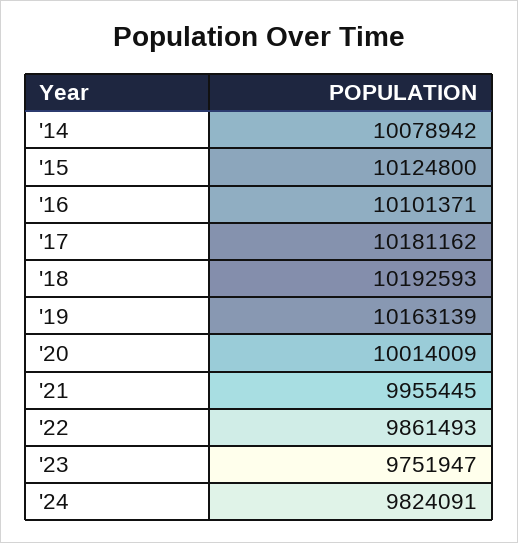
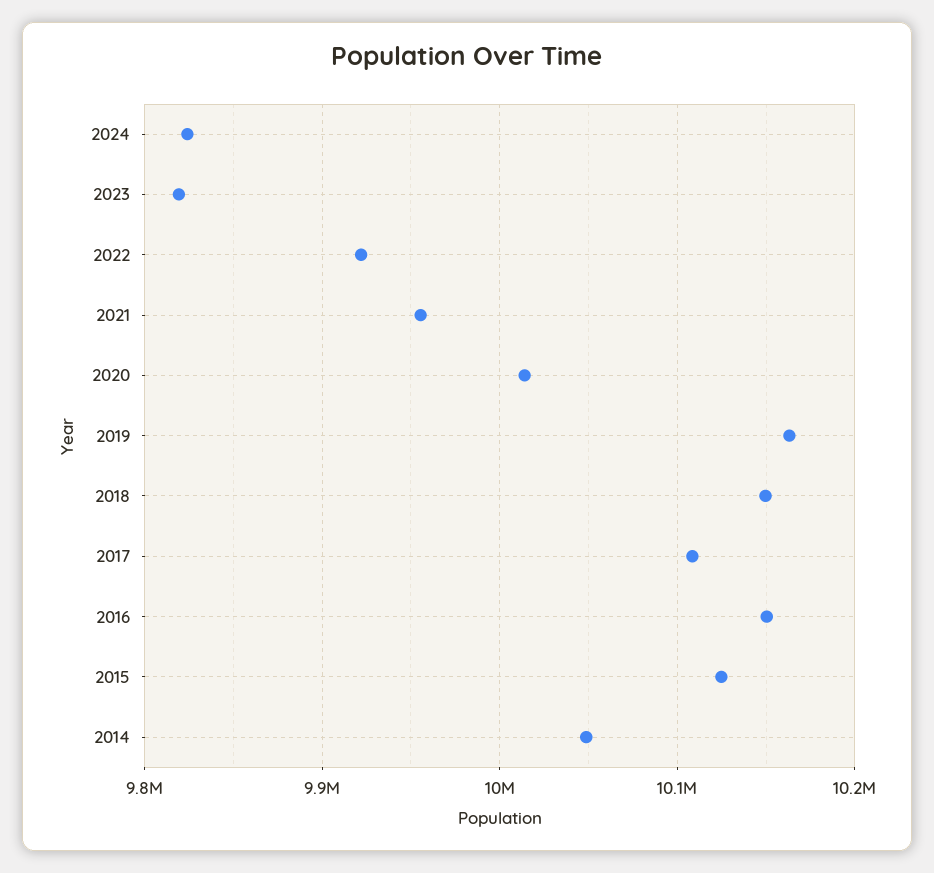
  {
-   "'14": 10078942,
+   "'14": 10050000,
    "'15": 10124800,
-   "'16": 10101371,
+   "'16": 10150000,
-   "'17": 10181162,
+   "'17": 10110000,
-   "'18": 10192593,
+   "'18": 10150000,
    "'19": 10163139,
    "'20": 10014009,
    "'21": 9955445,
-   "'22": 9861493,
+   "'22": 9920000,
-   "'23": 9751947,
+   "'23": 9820000,
    "'24": 9824091
  }

